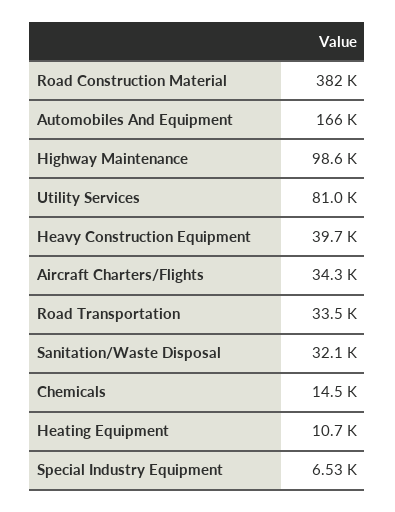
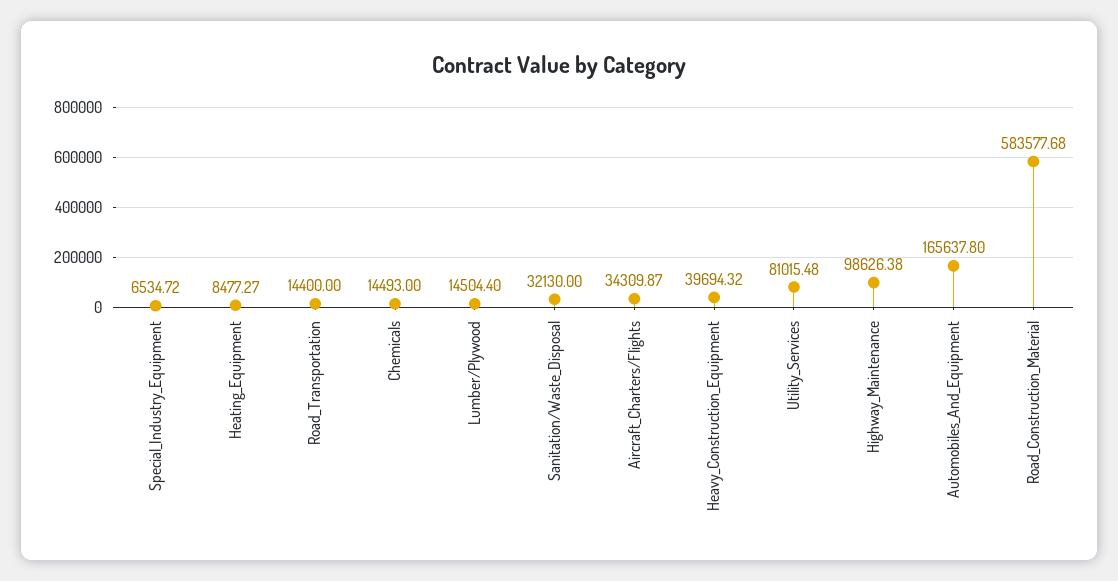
  {
-   "Road Construction Material": 382000,
+   "Road Construction Material": 583577.68,
    "Automobiles And Equipment": 165637.8,
    "Highway Maintenance": 98626.38,
    "Utility Services": 81015.48,
    "Heavy Construction Equipment": 39694.32,
    "Aircraft Charters/Flights": 34309.87,
-   "Road Transportation": 33500,
+   "Road Transportation": 14400,
    "Sanitation/Waste Disposal": 32130,
    "Chemicals": 14493,
-   "Heating Equipment": 10700,
+   "Heating Equipment": 8477.27,
-   "Special Industry Equipment": 6534.72
+   "Special Industry Equipment": 6534.72,
+   "Lumber/Plywood": 14504.4
  }

